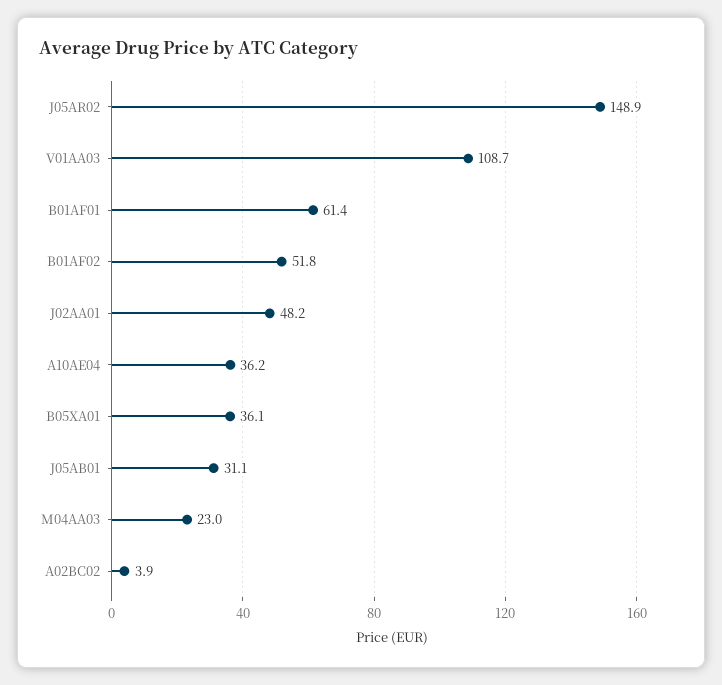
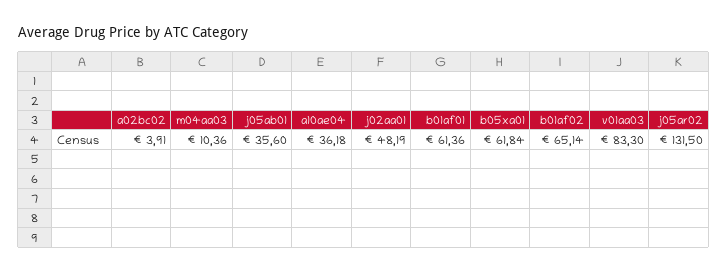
  {
-   "J05AR02": 148.9,
+   "J05AR02": 131.5,
-   "V01AA03": 108.7,
+   "V01AA03": 83.3,
    "B01AF01": 61.36,
-   "B01AF02": 51.8,
+   "B01AF02": 65.14,
    "J02AA01": 48.19,
    "A10AE04": 36.18,
-   "B05XA01": 36.1,
+   "B05XA01": 61.84,
-   "J05AB01": 31.1,
+   "J05AB01": 35.6,
-   "M04AA03": 23,
+   "M04AA03": 10.36,
    "A02BC02": 3.91
  }

